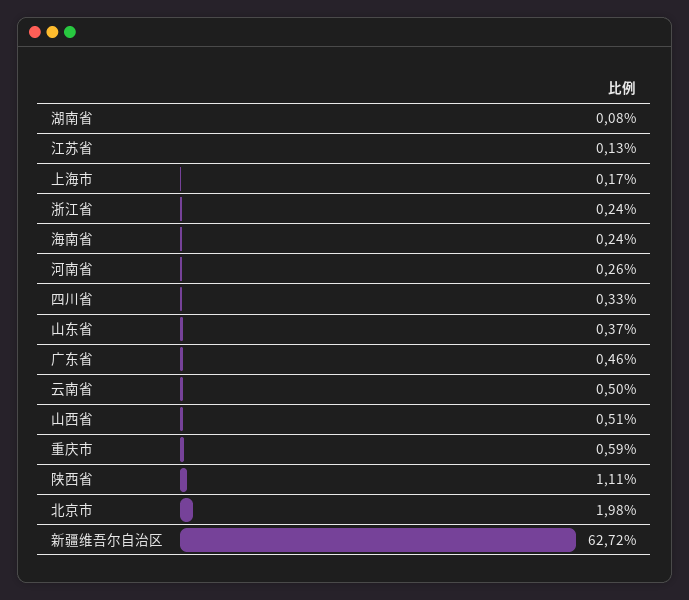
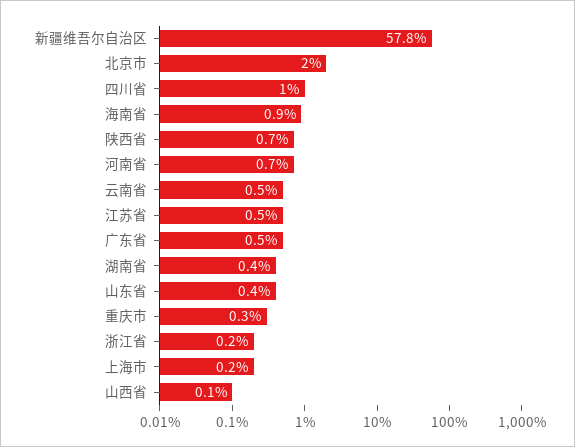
  {
-   "湖南省": 0.08,
+   "湖南省": 0.4,
-   "江苏省": 0.13,
+   "江苏省": 0.5,
    "上海市": 0.17,
    "浙江省": 0.24,
-   "海南省": 0.24,
+   "海南省": 0.9,
-   "河南省": 0.26,
+   "河南省": 0.7,
-   "四川省": 0.33,
+   "四川省": 1,
    "山东省": 0.37,
    "广东省": 0.46,
    "云南省": 0.5,
-   "山西省": 0.51,
+   "山西省": 0.1,
-   "重庆市": 0.59,
+   "重庆市": 0.3,
-   "陕西省": 1.11,
+   "陕西省": 0.7,
    "北京市": 1.98,
-   "新疆维吾尔自治区": 62.72
+   "新疆维吾尔自治区": 57.8
  }

